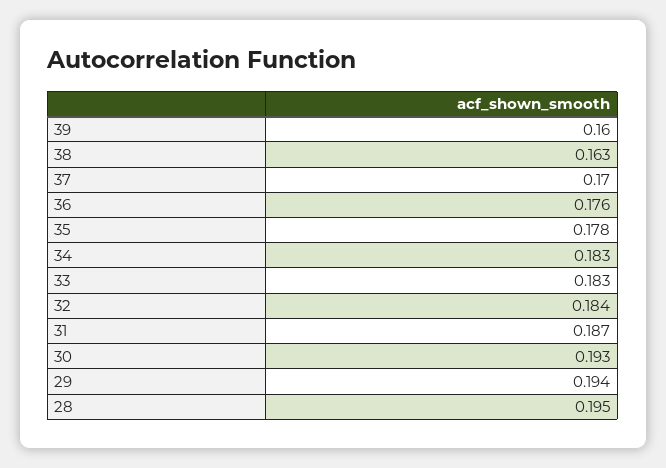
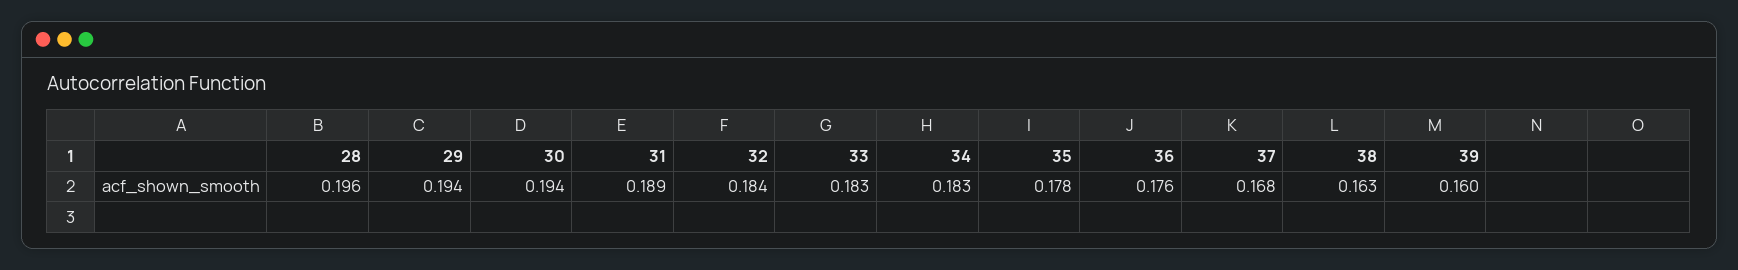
  {
    "39": 0.16,
    "38": 0.163,
-   "37": 0.17,
+   "37": 0.168,
    "36": 0.176,
    "35": 0.178,
    "34": 0.183,
    "33": 0.183,
    "32": 0.184,
-   "31": 0.187,
+   "31": 0.189,
-   "30": 0.193,
+   "30": 0.194,
    "29": 0.194,
-   "28": 0.195
+   "28": 0.196
  }

